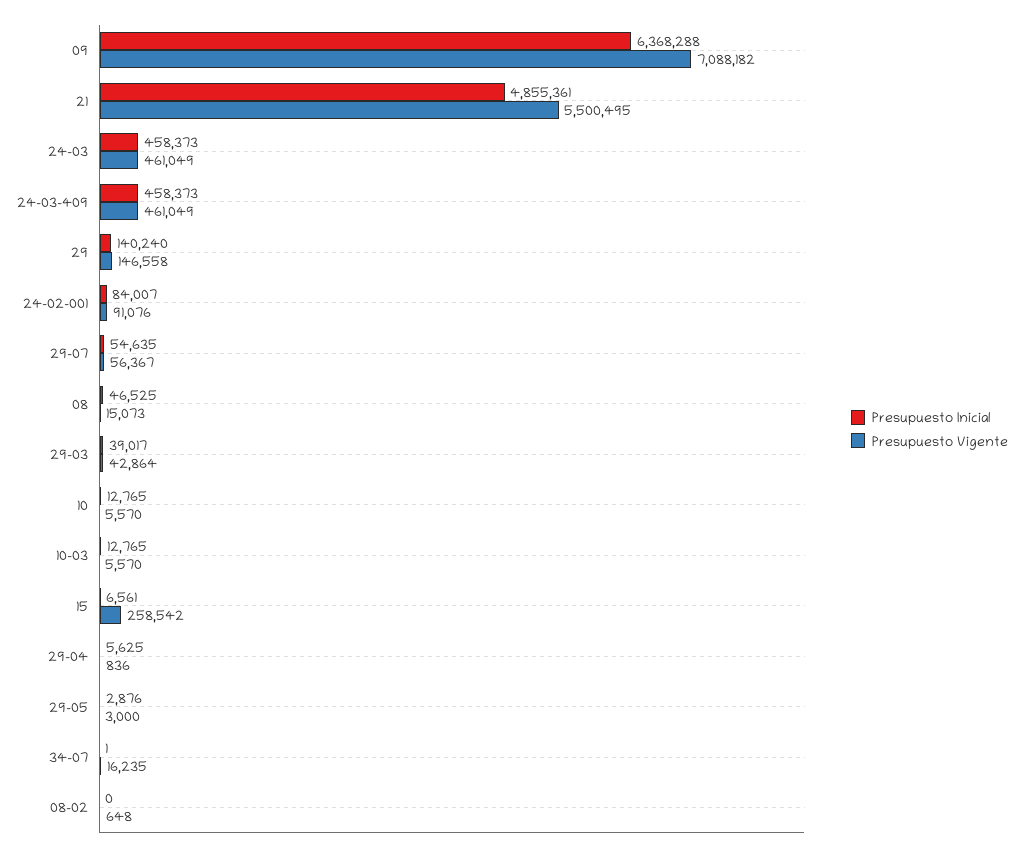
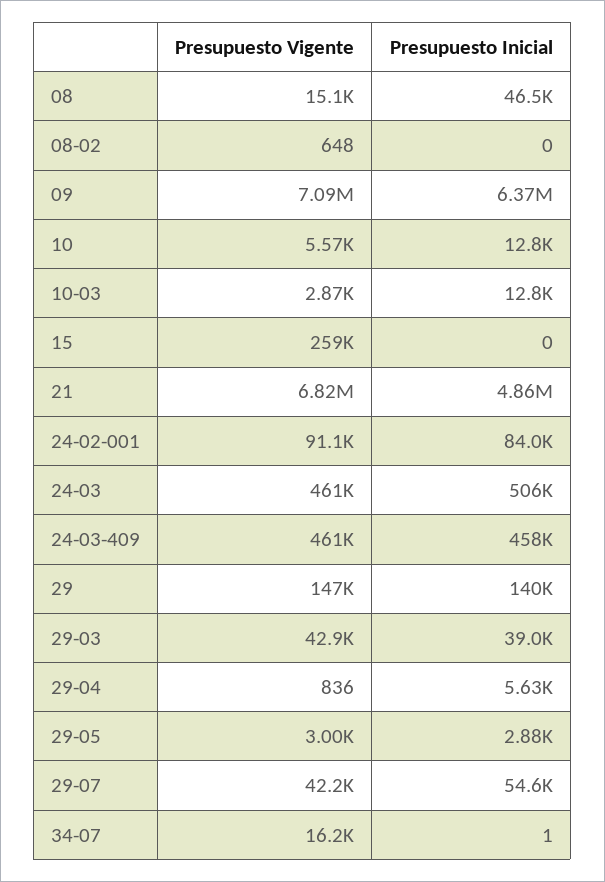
  {
    "Presupuesto Inicial": {
      "09": 6368288,
      "21": 4855361,
-     "24-03": 458373,
+     "24-03": 506000,
      "24-03-409": 458373,
      "29": 140240,
      "24-02-001": 84007,
      "29-07": 54635,
      "08": 46525,
      "29-03": 39017,
      "10": 12765,
      "10-03": 12765,
-     "15": 6561,
+     "15": 0,
      "29-04": 5625,
      "29-05": 2876,
      "34-07": 1,
      "08-02": 0
    },
    "Presupuesto Vigente": {
      "09": 7088182,
-     "21": 5500495,
+     "21": 6820000,
      "24-03": 461049,
      "24-03-409": 461049,
      "29": 146558,
      "24-02-001": 91076,
-     "29-07": 56367,
+     "29-07": 42200,
      "08": 15073,
      "29-03": 42864,
      "10": 5570,
-     "10-03": 5570,
+     "10-03": 2870,
      "15": 258542,
      "29-04": 836,
      "29-05": 3000,
      "34-07": 16235,
      "08-02": 648
    }
  }

